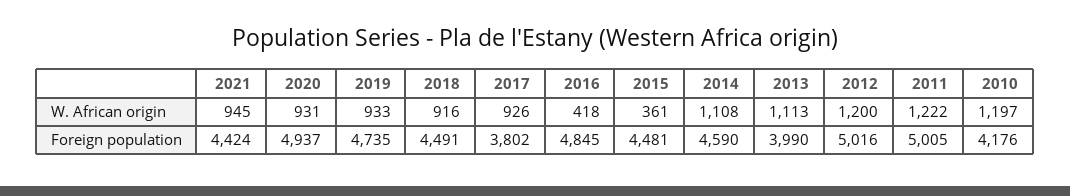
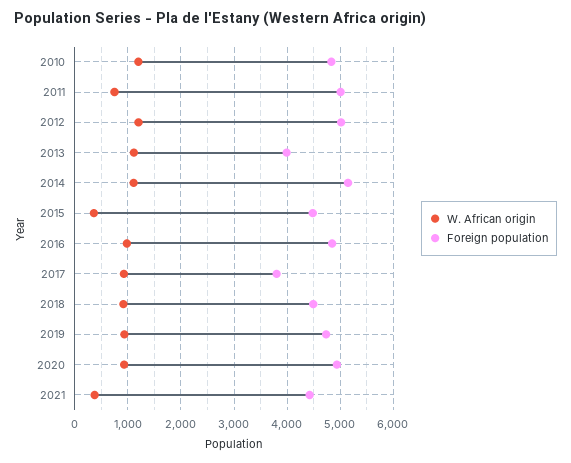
  {
    "W. African origin": {
-     "2021": 945,
+     "2021": 400,
      "2020": 931,
      "2019": 933,
      "2018": 916,
      "2017": 926,
-     "2016": 418,
+     "2016": 1000,
      "2015": 361,
      "2014": 1108,
      "2013": 1113,
      "2012": 1200,
-     "2011": 1222,
+     "2011": 800,
      "2010": 1197
    },
    "Foreign population": {
      "2021": 4424,
      "2020": 4937,
      "2019": 4735,
      "2018": 4491,
      "2017": 3802,
      "2016": 4845,
      "2015": 4481,
-     "2014": 4590,
+     "2014": 5200,
      "2013": 3990,
      "2012": 5016,
      "2011": 5005,
-     "2010": 4176
+     "2010": 4800
    }
  }

